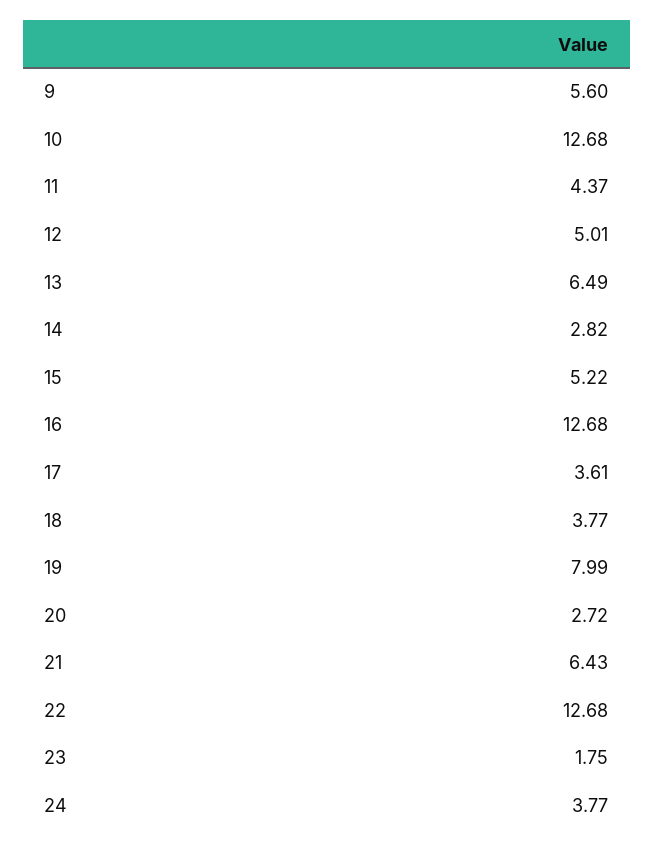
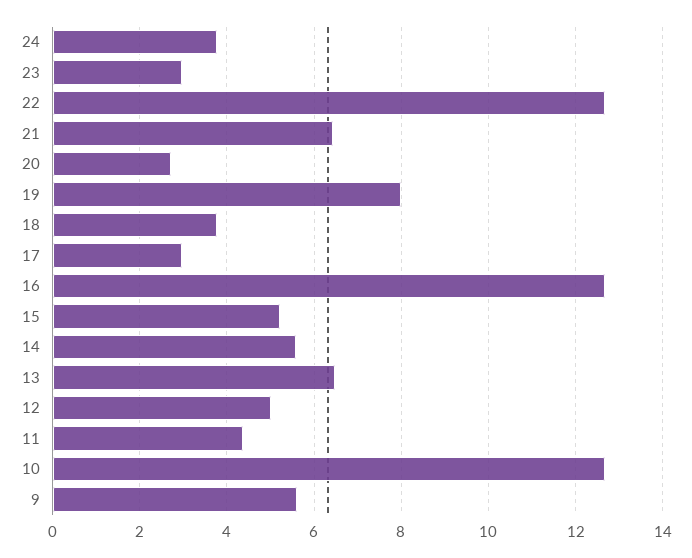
  {
    "9": 5.6,
    "10": 12.68,
    "11": 4.37,
    "12": 5.01,
    "13": 6.49,
-   "14": 2.82,
+   "14": 5.6,
    "15": 5.22,
    "16": 12.68,
-   "17": 3.61,
+   "17": 3,
    "18": 3.77,
    "19": 7.99,
    "20": 2.72,
    "21": 6.43,
    "22": 12.68,
-   "23": 1.75,
+   "23": 3,
    "24": 3.77
  }

